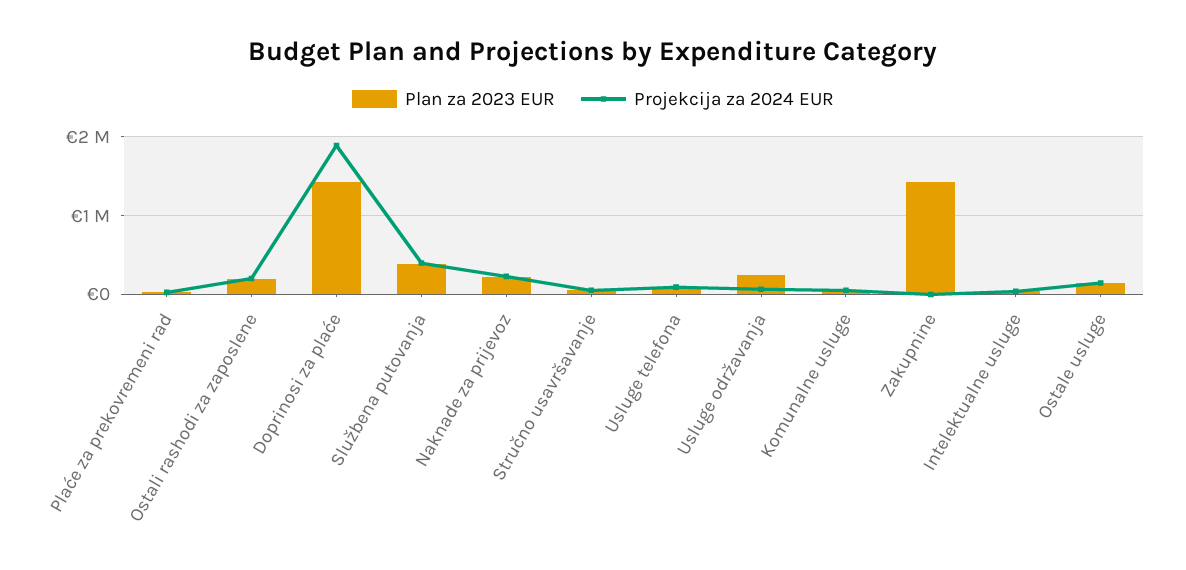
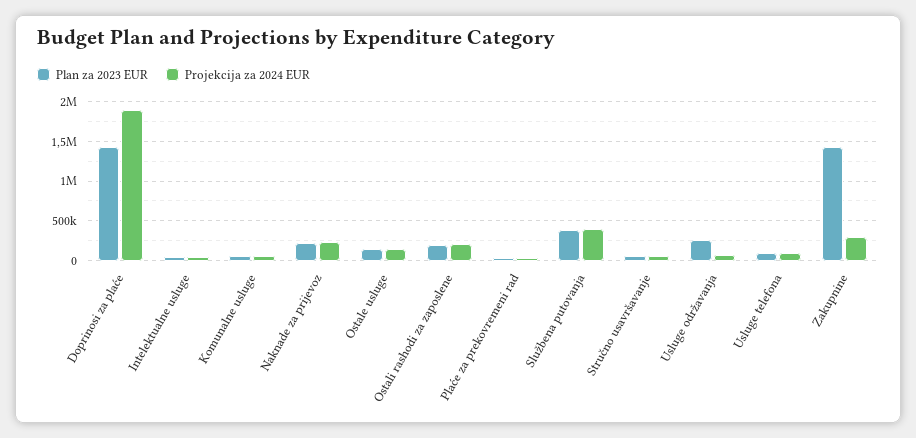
  {
    "Plan za 2023 EUR": {
      "Plaće za prekovremeni rad": 0,
      "Ostali rashodi za zaposlene": 200000,
      "Doprinosi za plaće": 1400000,
      "Službena putovanja": 400000,
      "Naknade za prijevoz": 200000,
      "Stručno usavršavanje": 100000,
      "Usluge telefona": 100000,
      "Usluge održavanja": 300000,
      "Komunalne usluge": 100000,
      "Zakupnine": 1400000,
      "Intelektualne usluge": 0,
      "Ostale usluge": 100000
    },
    "Projekcija za 2024 EUR": {
      "Plaće za prekovremeni rad": 0,
      "Ostali rashodi za zaposlene": 200000,
      "Doprinosi za plaće": 1900000,
      "Službena putovanja": 400000,
      "Naknade za prijevoz": 200000,
      "Stručno usavršavanje": 100000,
      "Usluge telefona": 100000,
      "Usluge održavanja": 100000,
      "Komunalne usluge": 100000,
-     "Zakupnine": 0,
+     "Zakupnine": 300000,
      "Intelektualne usluge": 0,
      "Ostale usluge": 100000
    }
  }

